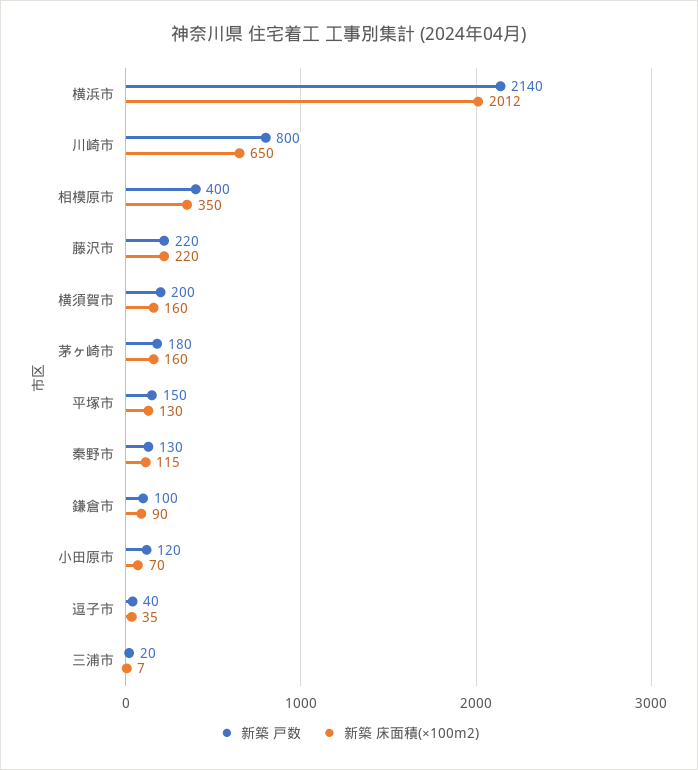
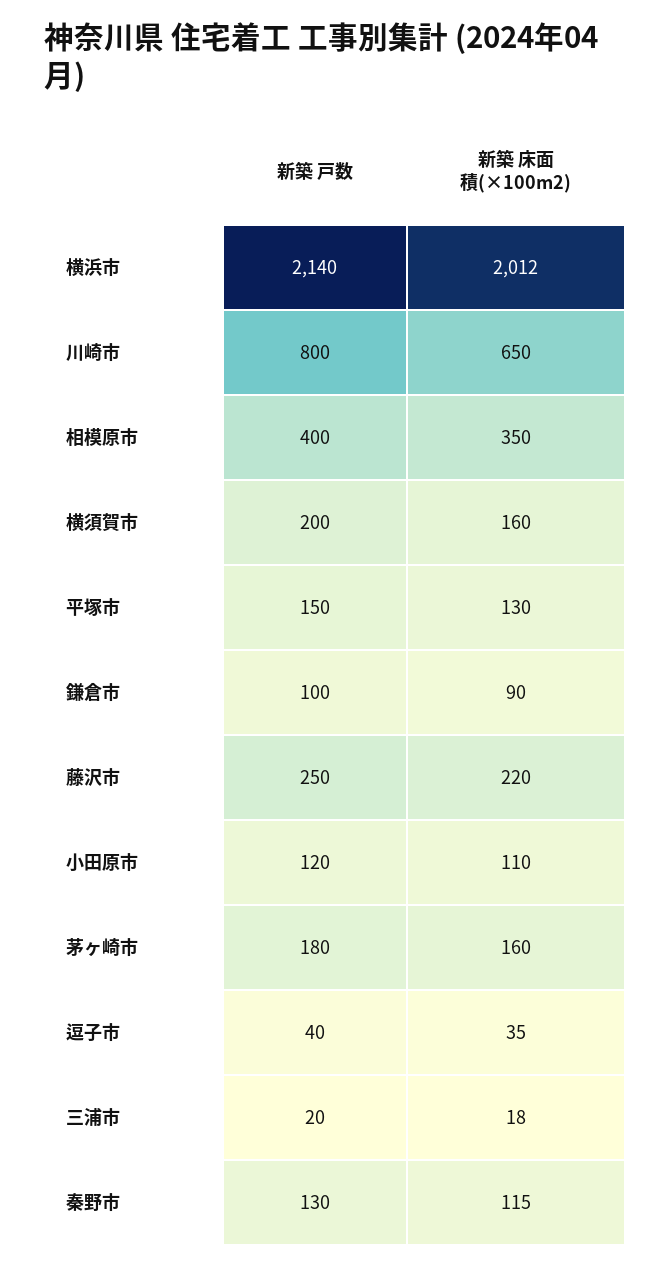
  {
    "新築 戸数": {
      "横浜市": 2140,
      "川崎市": 800,
      "相模原市": 400,
-     "藤沢市": 220,
+     "藤沢市": 250,
      "横須賀市": 200,
      "茅ヶ崎市": 180,
      "平塚市": 150,
      "秦野市": 130,
      "鎌倉市": 100,
      "小田原市": 120,
      "逗子市": 40,
      "三浦市": 20
    },
    "新築 床面積(×100m2)": {
      "横浜市": 2012,
      "川崎市": 650,
      "相模原市": 350,
      "藤沢市": 220,
      "横須賀市": 160,
      "茅ヶ崎市": 160,
      "平塚市": 130,
      "秦野市": 115,
      "鎌倉市": 90,
-     "小田原市": 70,
+     "小田原市": 110,
      "逗子市": 35,
-     "三浦市": 7
+     "三浦市": 18
    }
  }

